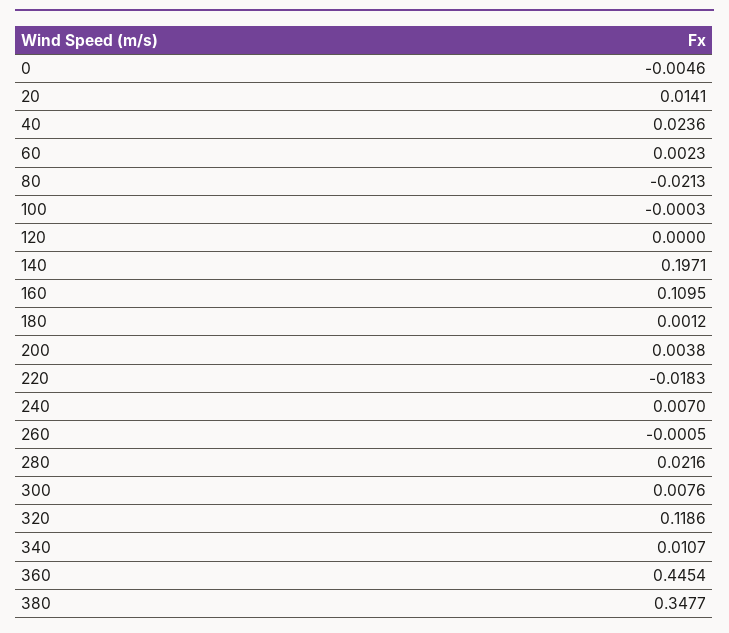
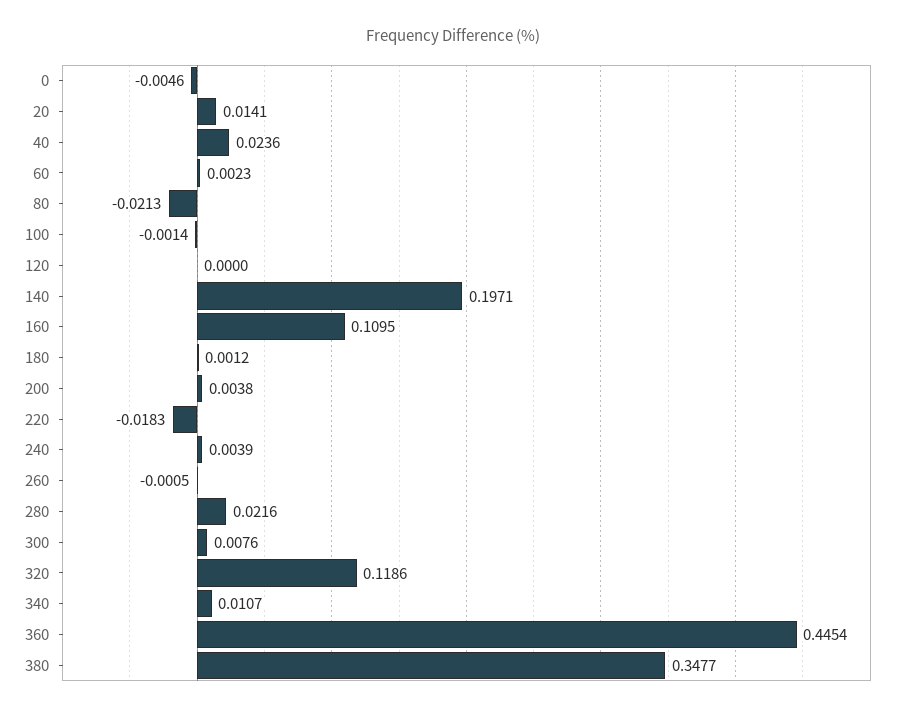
  {
    "0": -0.0046,
    "20": 0.0141,
    "40": 0.0236,
    "60": 0.0023,
    "80": -0.0213,
-   "100": -0.0003,
+   "100": -0.0014,
    "120": 0,
    "140": 0.1971,
    "160": 0.1095,
    "180": 0.0012,
    "200": 0.0038,
    "220": -0.0183,
-   "240": 0.007,
+   "240": 0.0039,
    "260": -0.0005,
    "280": 0.0216,
    "300": 0.0076,
    "320": 0.1186,
    "340": 0.0107,
    "360": 0.4454,
    "380": 0.3477
  }

